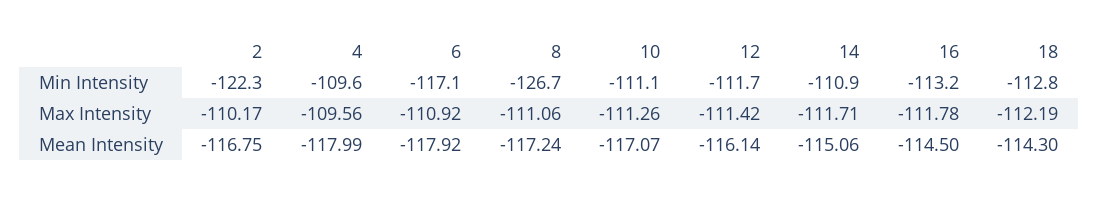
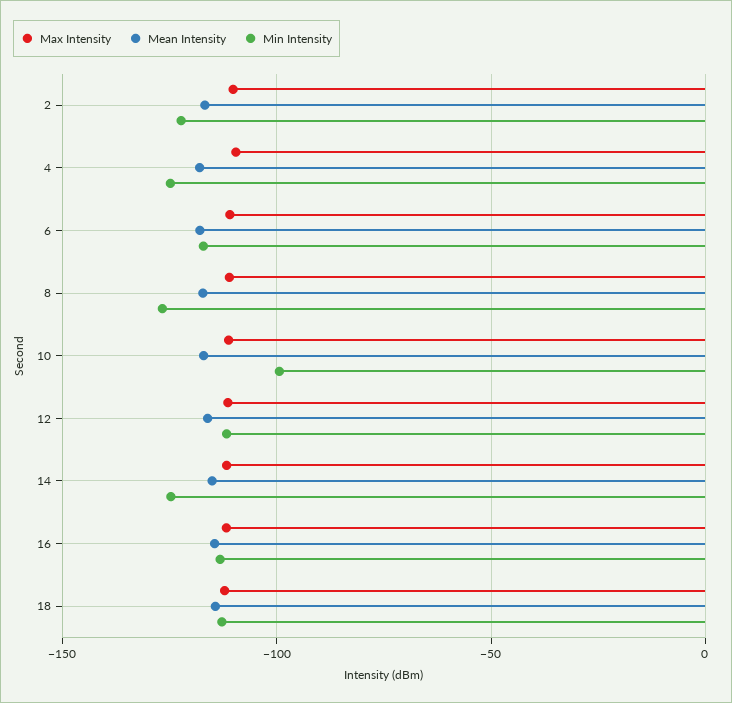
  {
    "Min Intensity": {
      "2": -122.3,
-     "4": -109.6,
+     "4": -125,
      "6": -117.1,
      "8": -126.7,
-     "10": -111.1,
+     "10": -100,
      "12": -111.7,
-     "14": -110.9,
+     "14": -125,
      "16": -113.2,
      "18": -112.8
    },
    "Max Intensity": {
      "2": -110.17,
      "4": -109.56,
      "6": -110.92,
      "8": -111.06,
      "10": -111.26,
      "12": -111.42,
      "14": -111.71,
      "16": -111.78,
      "18": -112.19
    },
    "Mean Intensity": {
      "2": -116.75,
      "4": -117.99,
      "6": -117.92,
      "8": -117.24,
      "10": -117.07,
      "12": -116.14,
      "14": -115.06,
      "16": -114.5,
      "18": -114.3
    }
  }

